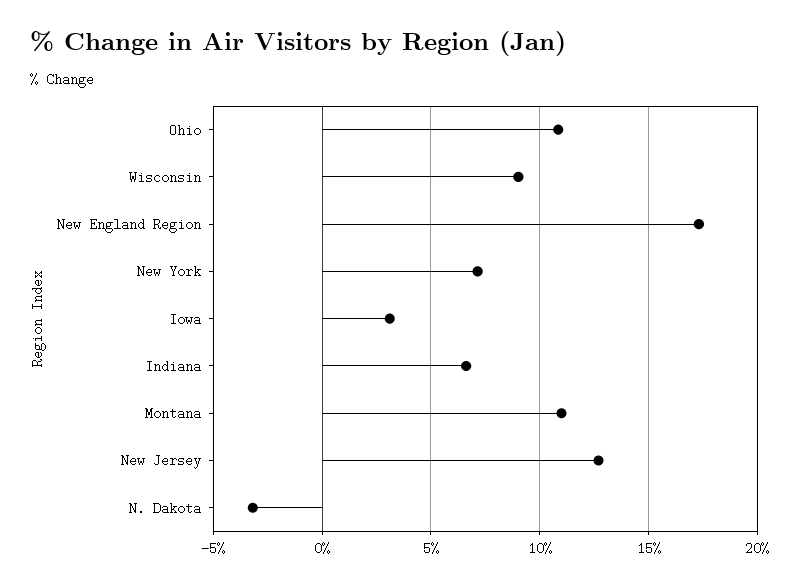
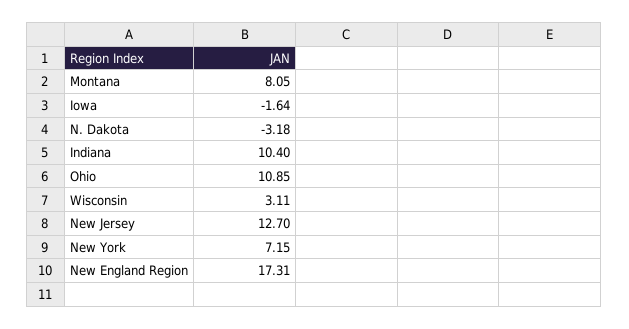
  {
    "Ohio": 10.85,
-   "Wisconsin": 9,
+   "Wisconsin": 3.11,
    "New England Region": 17.31,
    "New York": 7.15,
-   "Iowa": 3,
+   "Iowa": -1.64,
-   "Indiana": 6.5,
+   "Indiana": 10.4,
-   "Montana": 11,
+   "Montana": 8.05,
    "New Jersey": 12.7,
    "N. Dakota": -3.18
  }

